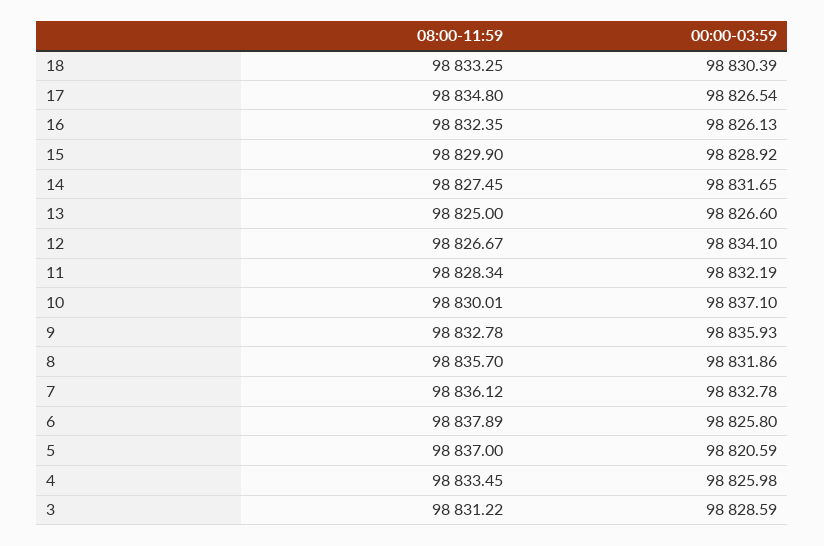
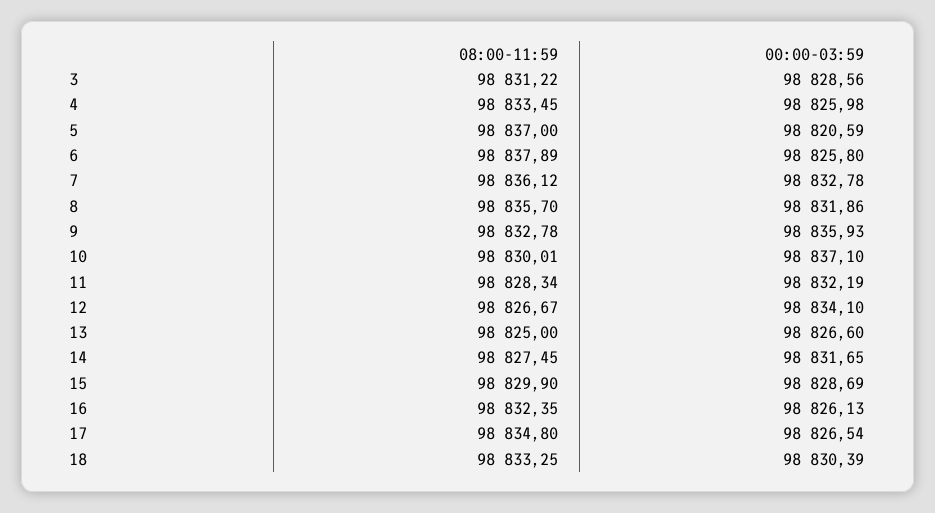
  {
    "08:00-11:59": {
      "18": 98833.25,
      "17": 98834.8,
      "16": 98832.35,
      "15": 98829.9,
      "14": 98827.45,
      "13": 98825,
      "12": 98826.67,
      "11": 98828.34,
      "10": 98830.01,
      "9": 98832.78,
      "8": 98835.7,
      "7": 98836.12,
      "6": 98837.89,
      "5": 98837,
      "4": 98833.45,
      "3": 98831.22
    },
    "00:00-03:59": {
      "18": 98830.39,
      "17": 98826.54,
      "16": 98826.13,
-     "15": 98828.92,
+     "15": 98828.69,
      "14": 98831.65,
      "13": 98826.6,
      "12": 98834.1,
      "11": 98832.19,
      "10": 98837.1,
      "9": 98835.93,
      "8": 98831.86,
      "7": 98832.78,
      "6": 98825.8,
      "5": 98820.59,
      "4": 98825.98,
-     "3": 98828.59
+     "3": 98828.56
    }
  }

